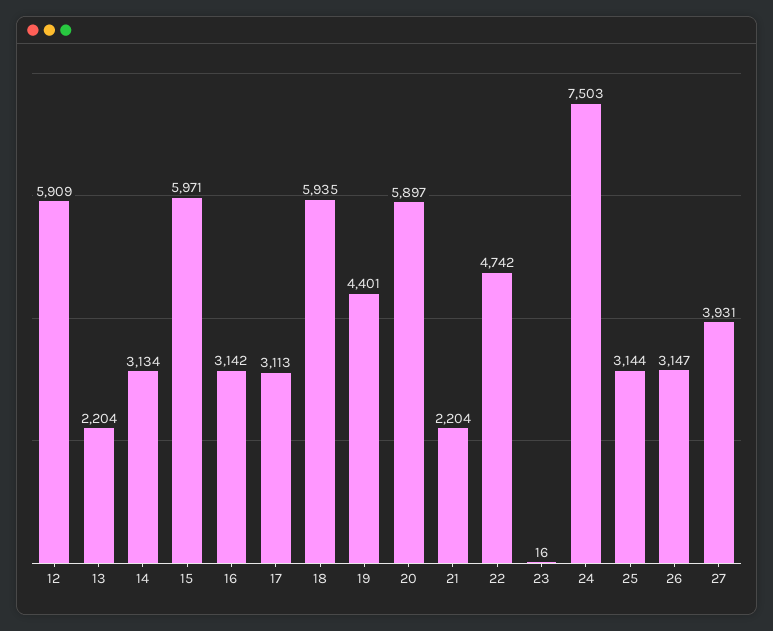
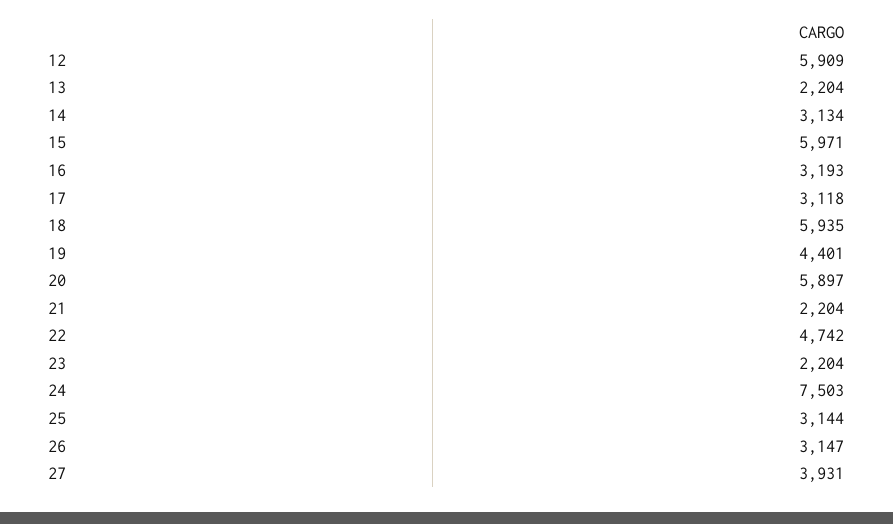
  {
    "12": 5909,
    "13": 2204,
    "14": 3134,
    "15": 5971,
-   "16": 3142,
+   "16": 3193,
-   "17": 3113,
+   "17": 3118,
    "18": 5935,
    "19": 4401,
    "20": 5897,
    "21": 2204,
    "22": 4742,
-   "23": 16,
+   "23": 2204,
    "24": 7503,
    "25": 3144,
    "26": 3147,
    "27": 3931
  }

